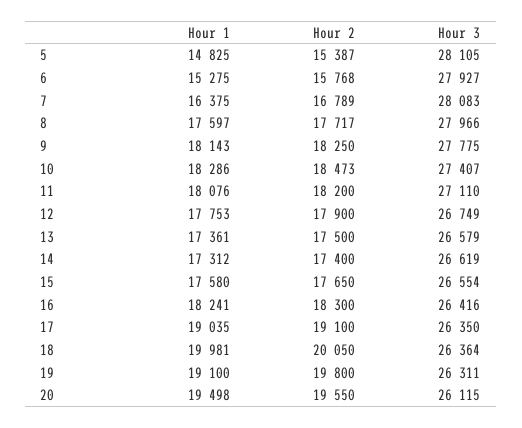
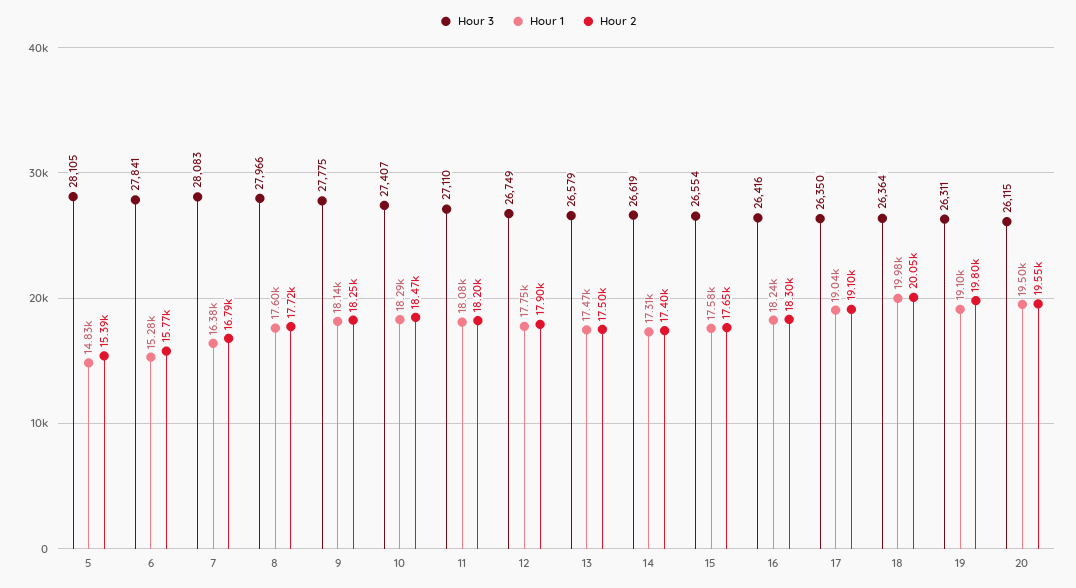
  {
    "Hour 1": {
      "5": 14825,
      "6": 15275,
      "7": 16375,
      "8": 17597,
      "9": 18143,
      "10": 18286,
      "11": 18076,
      "12": 17753,
-     "13": 17361,
+     "13": 17470,
      "14": 17312,
      "15": 17580,
      "16": 18241,
      "17": 19035,
      "18": 19981,
      "19": 19100,
      "20": 19498
    },
    "Hour 2": {
      "5": 15387,
      "6": 15768,
      "7": 16789,
      "8": 17717,
      "9": 18250,
      "10": 18473,
      "11": 18200,
      "12": 17900,
      "13": 17500,
      "14": 17400,
      "15": 17650,
      "16": 18300,
      "17": 19100,
      "18": 20050,
      "19": 19800,
      "20": 19550
    },
    "Hour 3": {
      "5": 28105,
-     "6": 27927,
+     "6": 27841,
      "7": 28083,
      "8": 27966,
      "9": 27775,
      "10": 27407,
      "11": 27110,
      "12": 26749,
      "13": 26579,
      "14": 26619,
      "15": 26554,
      "16": 26416,
      "17": 26350,
      "18": 26364,
      "19": 26311,
      "20": 26115
    }
  }

